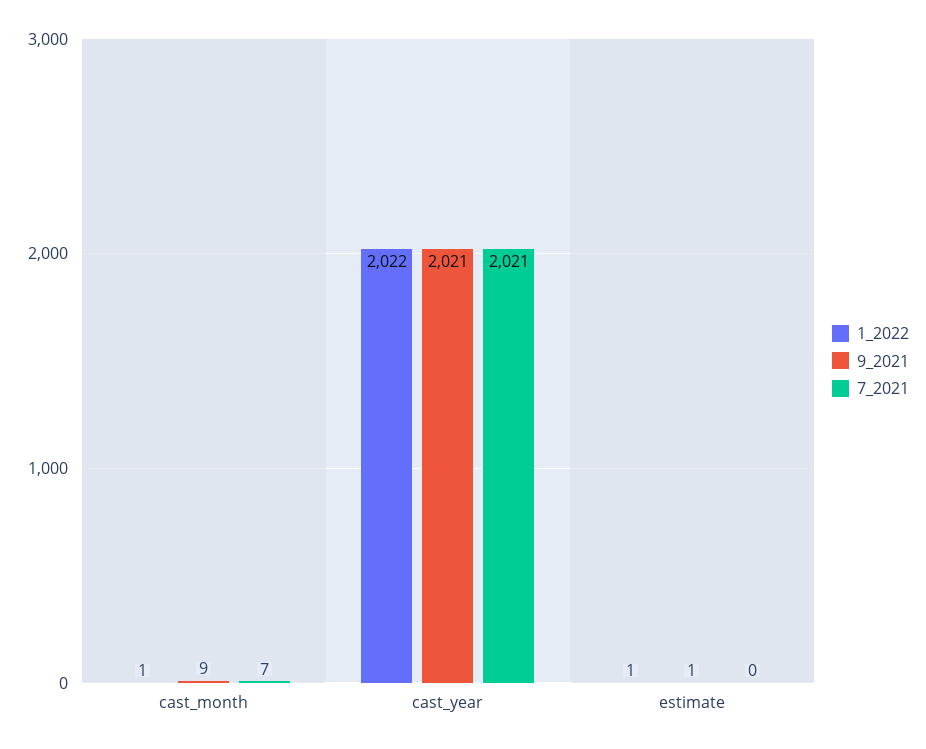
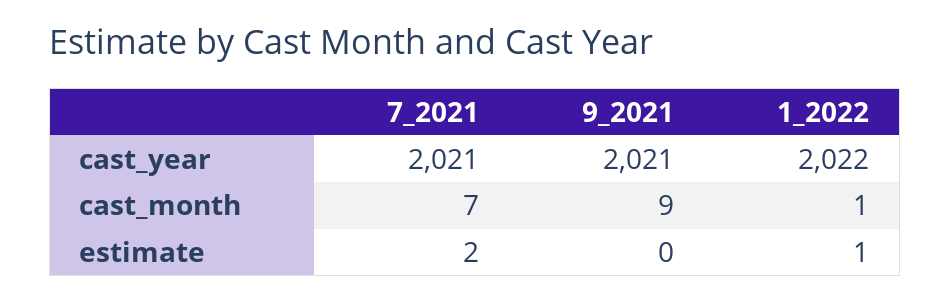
  {
    "1_2022": {
      "cast_month": 1,
      "cast_year": 2022,
      "estimate": 1
    },
    "9_2021": {
      "cast_month": 9,
      "cast_year": 2021,
-     "estimate": 1
+     "estimate": 0
    },
    "7_2021": {
      "cast_month": 7,
      "cast_year": 2021,
-     "estimate": 0
+     "estimate": 2
    }
  }

